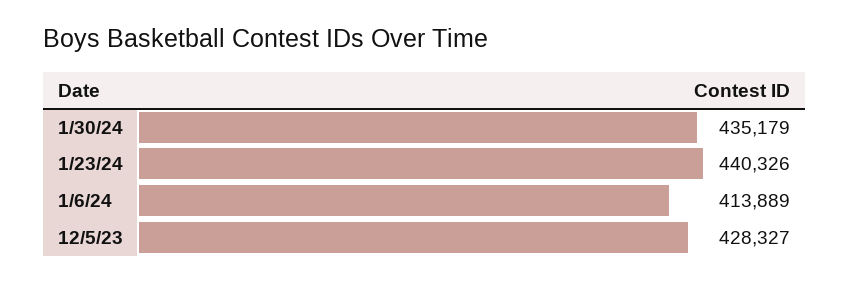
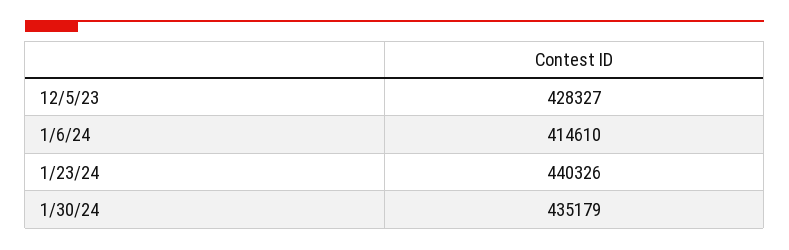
  {
    "1/30/24": 435179,
    "1/23/24": 440326,
-   "1/6/24": 413889,
+   "1/6/24": 414610,
    "12/5/23": 428327
  }

